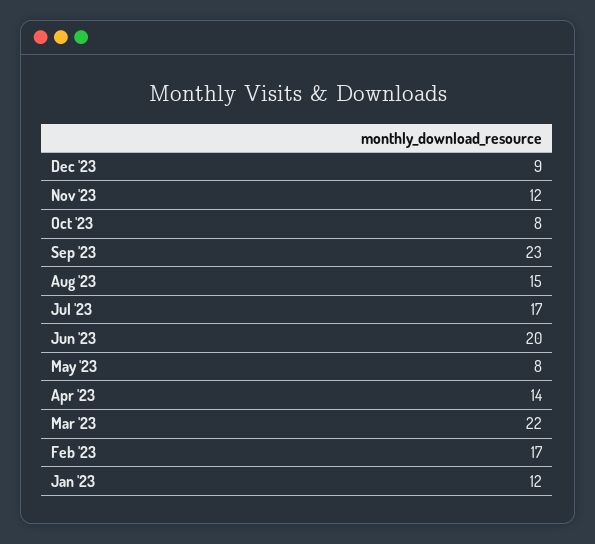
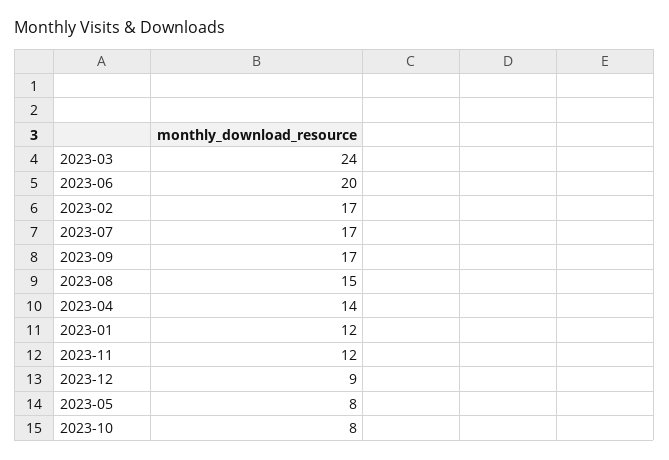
  {
    "Dec '23": 9,
    "Nov '23": 12,
    "Oct '23": 8,
-   "Sep '23": 23,
+   "Sep '23": 17,
    "Aug '23": 15,
    "Jul '23": 17,
    "Jun '23": 20,
    "May '23": 8,
    "Apr '23": 14,
-   "Mar '23": 22,
+   "Mar '23": 24,
    "Feb '23": 17,
    "Jan '23": 12
  }

